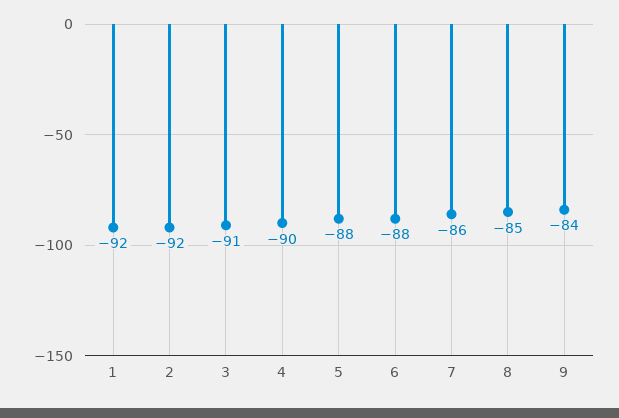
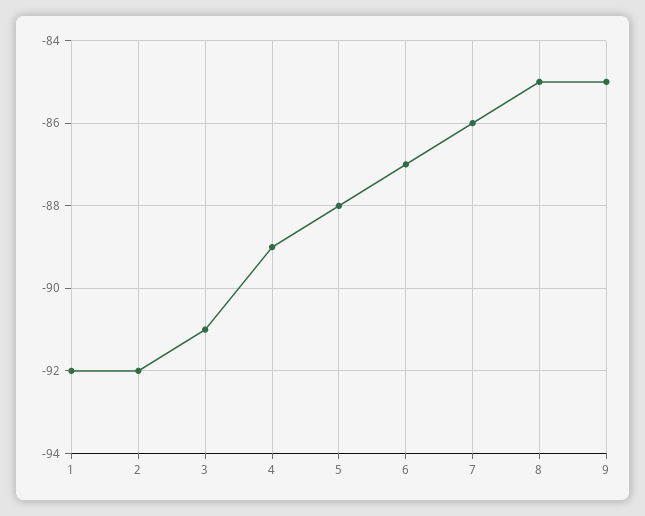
  {
    "1": -92,
    "2": -92,
    "3": -91,
-   "4": -90,
+   "4": -89,
    "5": -88,
-   "6": -88,
+   "6": -87,
    "7": -86,
    "8": -85,
-   "9": -84
+   "9": -85
  }

